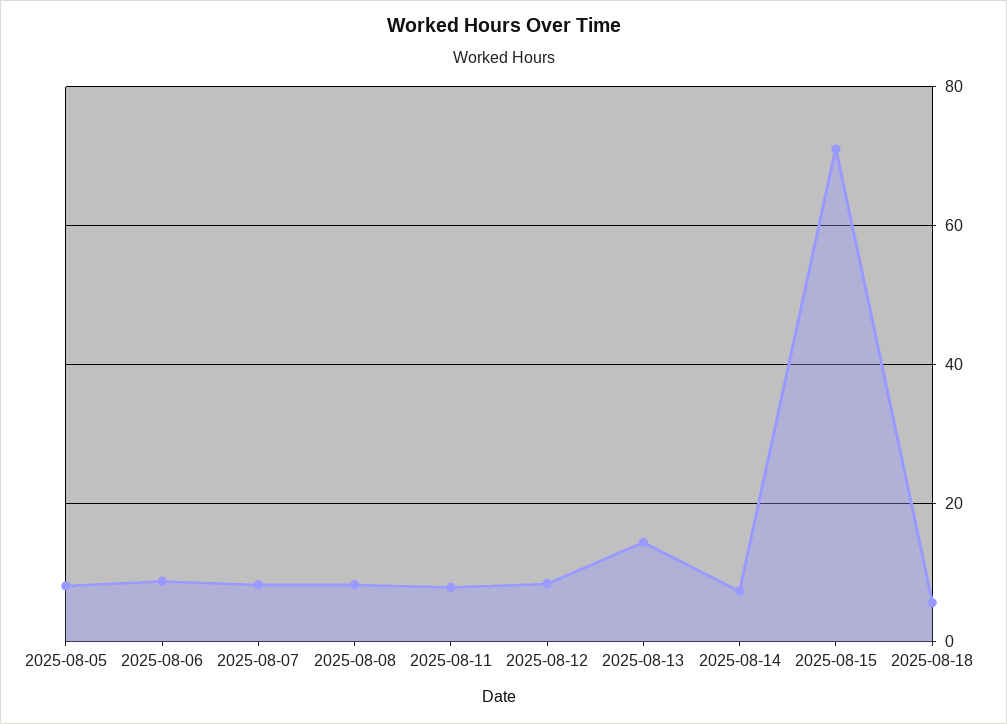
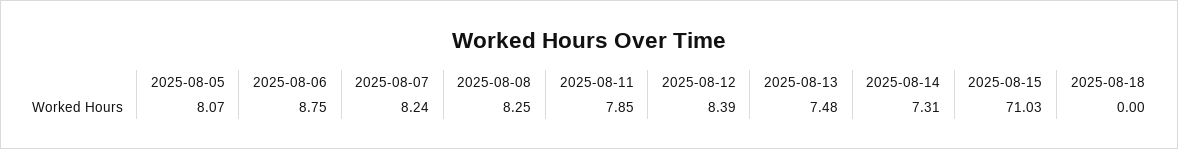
  {
    "2025-08-05": 8.07,
    "2025-08-06": 8.75,
    "2025-08-07": 8.24,
    "2025-08-08": 8.25,
    "2025-08-11": 7.85,
    "2025-08-12": 8.39,
-   "2025-08-13": 14,
+   "2025-08-13": 7.48,
    "2025-08-14": 7.31,
    "2025-08-15": 71.03,
-   "2025-08-18": 6
+   "2025-08-18": 0
  }

